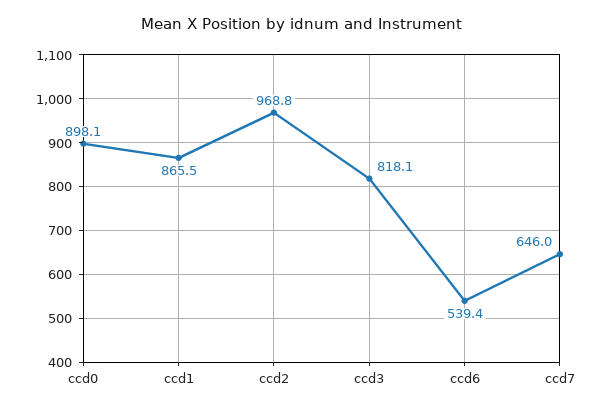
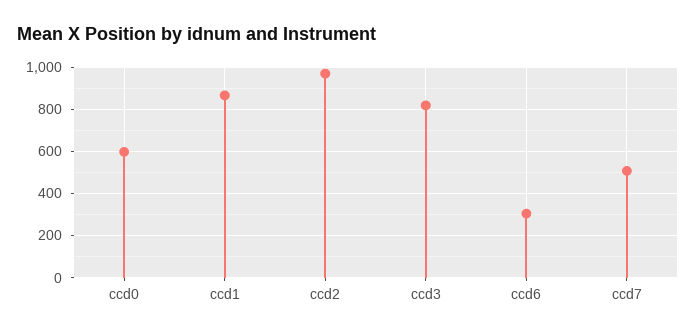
  {
-   "ccd0": 898.1,
+   "ccd0": 600,
    "ccd1": 865.5,
    "ccd2": 968.8,
    "ccd3": 818.1,
-   "ccd6": 539.4,
+   "ccd6": 300,
-   "ccd7": 646
+   "ccd7": 500
  }

